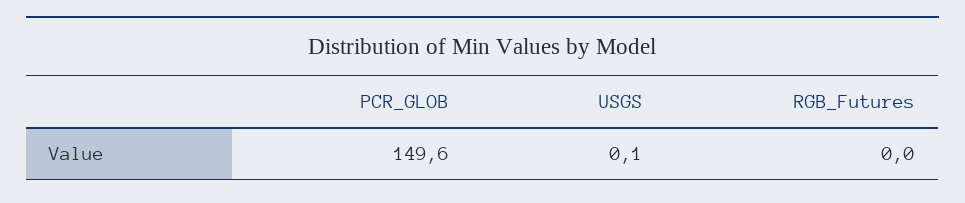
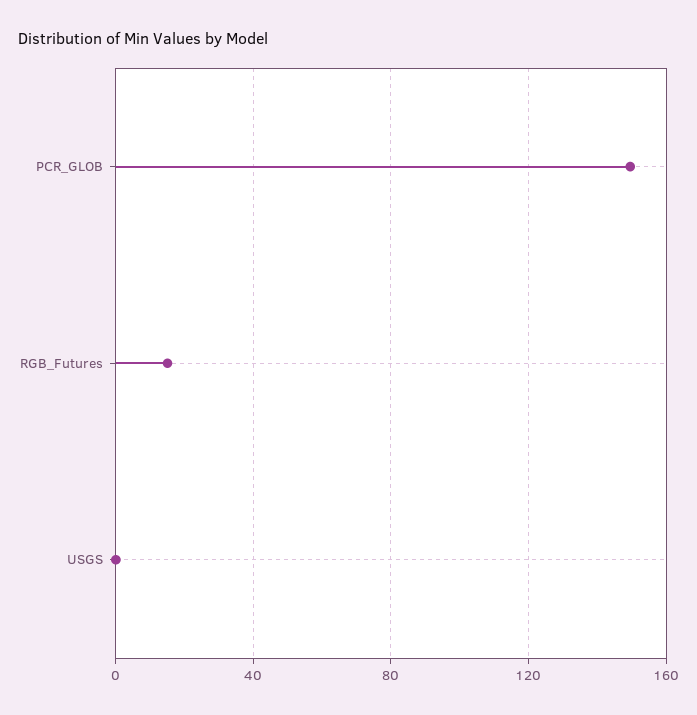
  {
    "PCR_GLOB": 149.6,
    "USGS": 0.1,
-   "RGB_Futures": 0
+   "RGB_Futures": 15
  }

